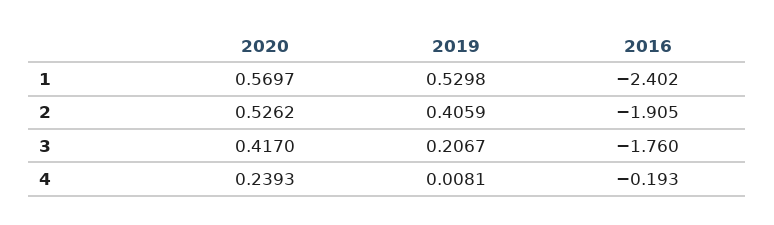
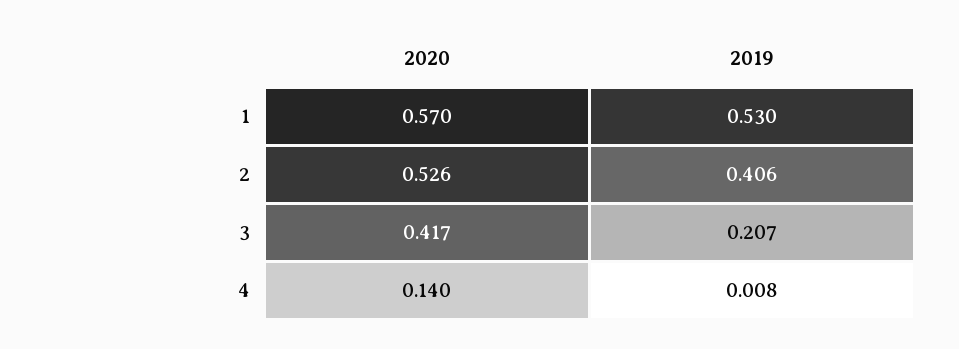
  {
    "2020": {
      "1": 0.5697,
      "2": 0.5262,
      "3": 0.417,
-     "4": 0.2393
+     "4": 0.14
    },
    "2019": {
      "1": 0.5298,
      "2": 0.4059,
      "3": 0.2067,
      "4": 0.0081
-   },
+   }
-   "2016": {
-     "1": -2.402,
-     "2": -1.905,
-     "3": -1.76,
-     "4": -0.193
-   }
  }

